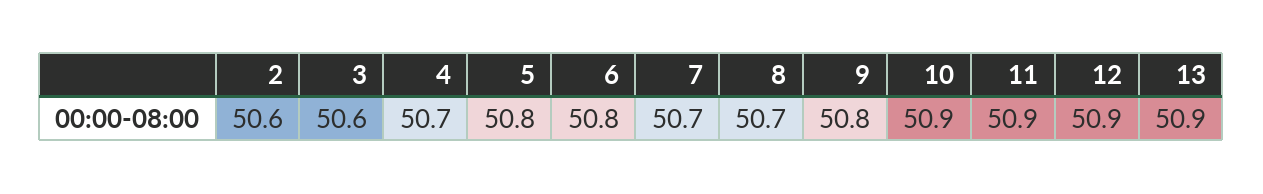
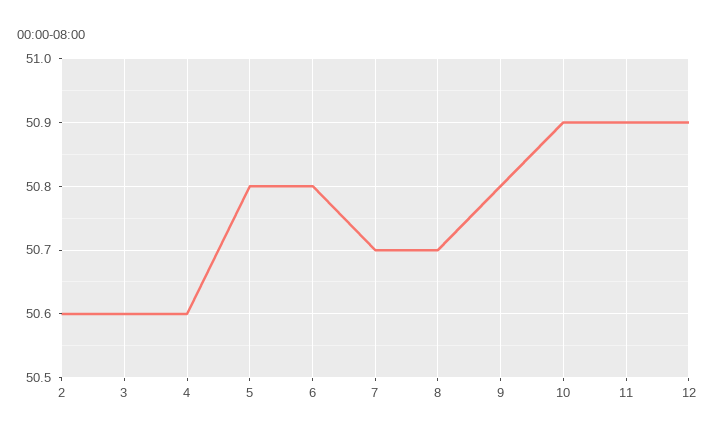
  {
    "2": 50.6,
    "3": 50.6,
-   "4": 50.7,
+   "4": 50.6,
    "5": 50.8,
    "6": 50.8,
    "7": 50.7,
    "8": 50.7,
    "9": 50.8,
    "10": 50.9,
    "11": 50.9,
-   "12": 50.9,
+   "12": 50.9
-   "13": 50.9
  }

